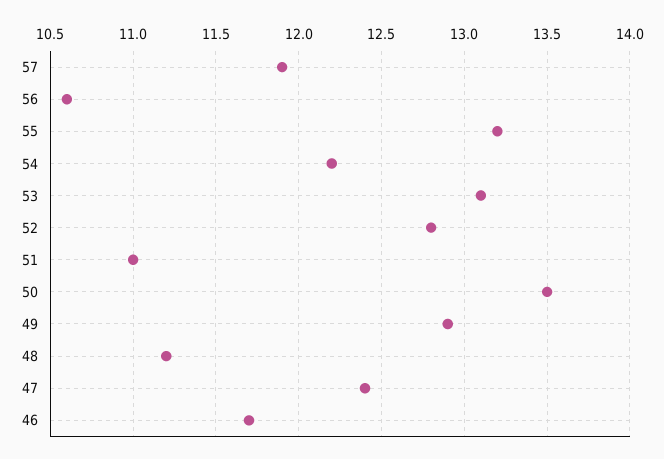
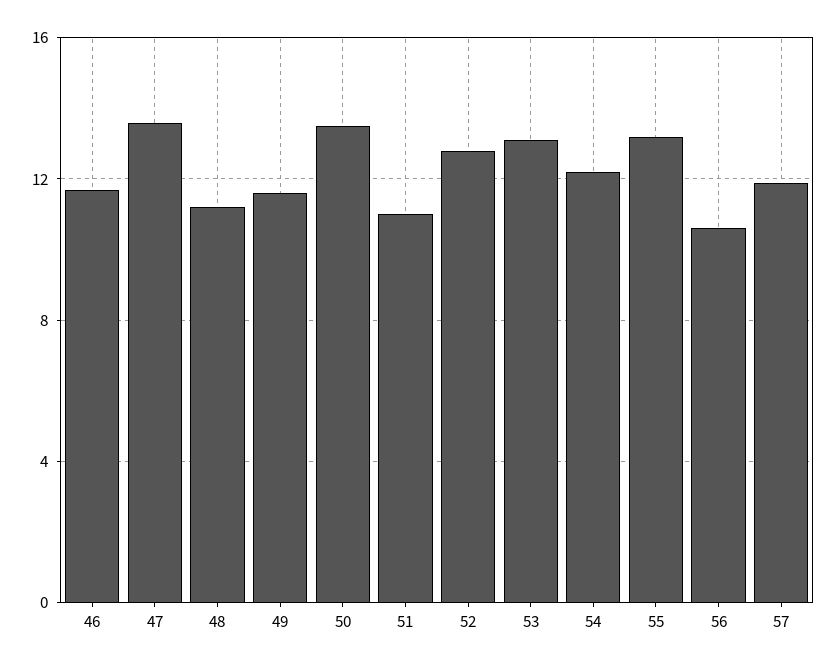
  {
    "57": 11.9,
    "56": 10.6,
    "55": 13.2,
    "54": 12.2,
    "53": 13.1,
    "52": 12.8,
    "51": 11,
    "50": 13.5,
-   "49": 12.9,
+   "49": 11.5,
    "48": 11.2,
-   "47": 12.4,
+   "47": 13.5,
    "46": 11.7
  }

